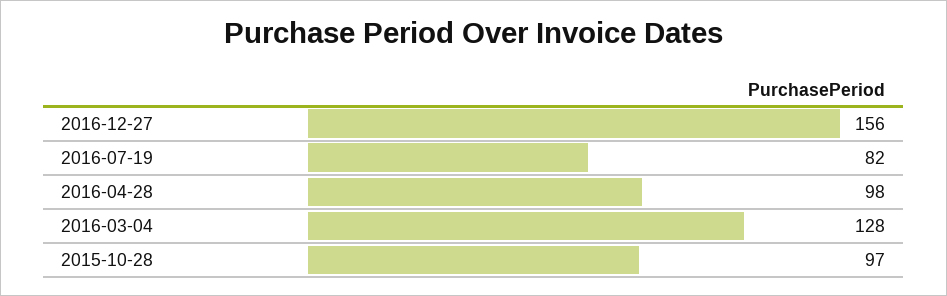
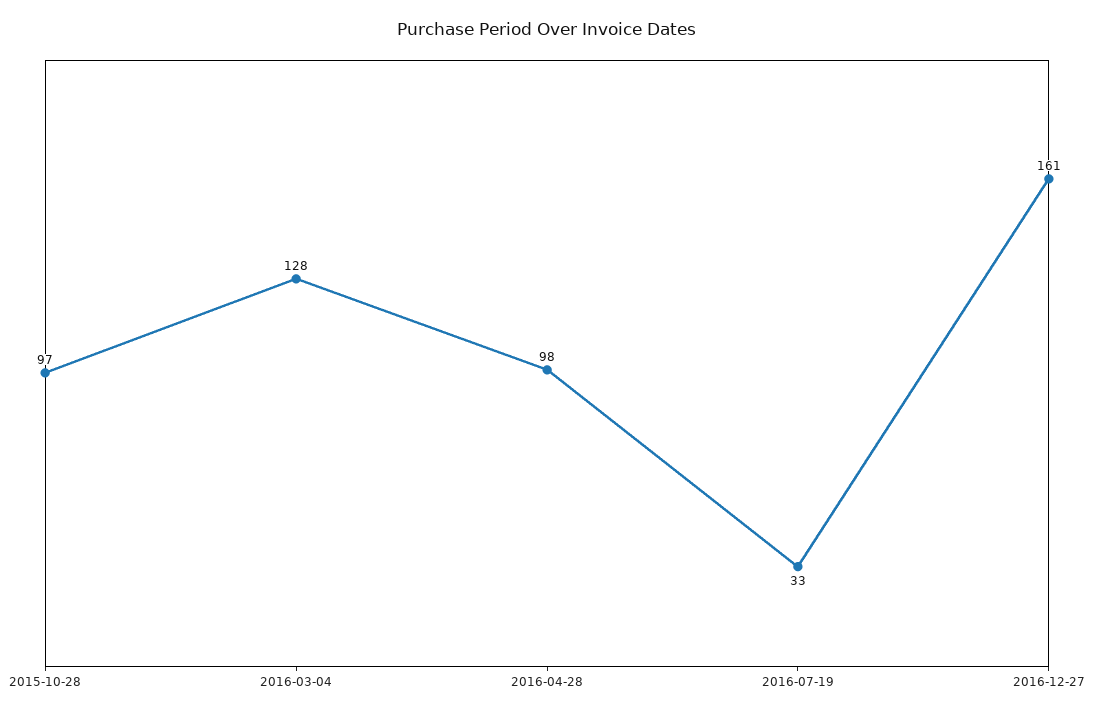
  {
-   "2016-12-27": 156,
+   "2016-12-27": 161,
-   "2016-07-19": 82,
+   "2016-07-19": 33,
    "2016-04-28": 98,
    "2016-03-04": 128,
    "2015-10-28": 97
  }

